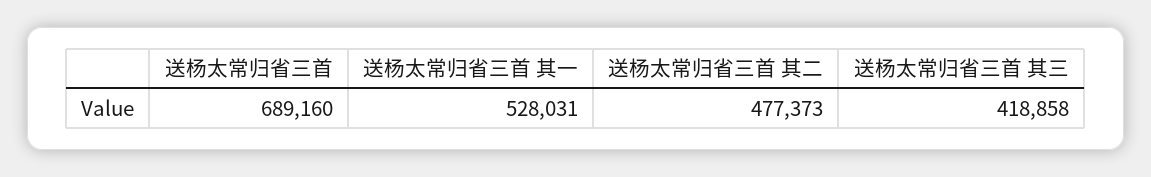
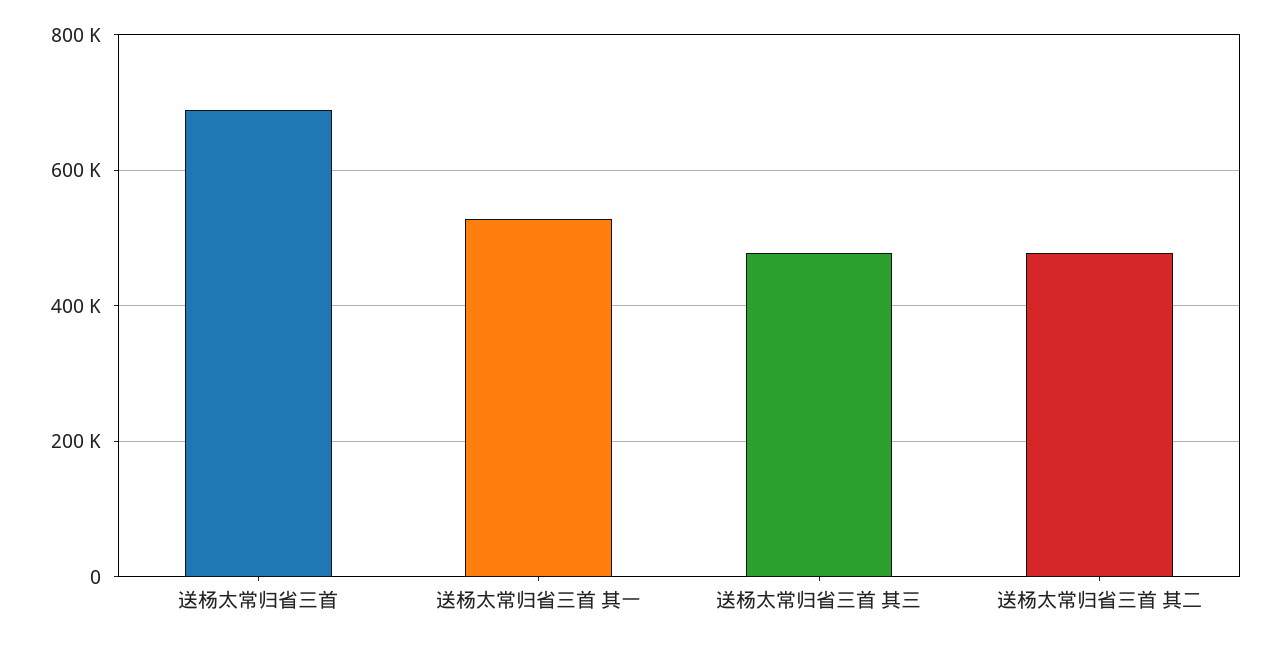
  {
    "送杨太常归省三首": 689160,
    "送杨太常归省三首 其一": 528031,
    "送杨太常归省三首 其二": 477373,
-   "送杨太常归省三首 其三": 418858
+   "送杨太常归省三首 其三": 480000
  }

